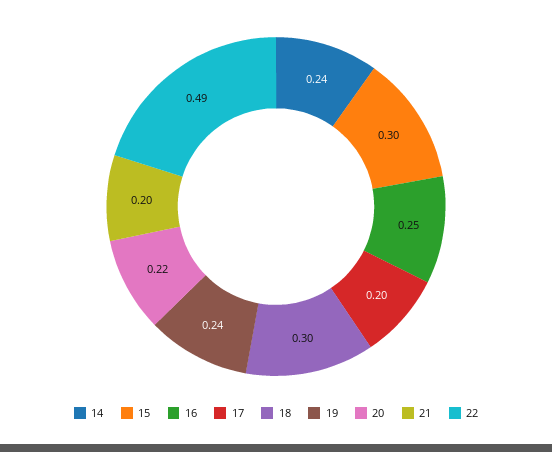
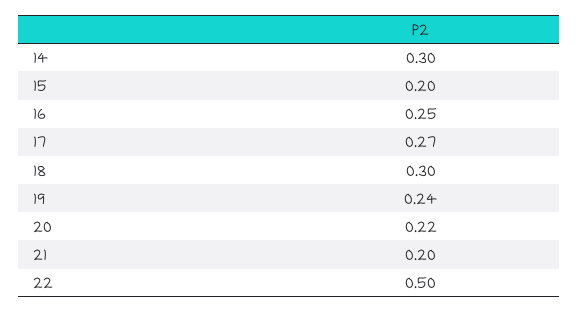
  {
-   "14": 0.24,
+   "14": 0.3,
-   "15": 0.3,
+   "15": 0.2,
    "16": 0.25,
-   "17": 0.2,
+   "17": 0.27,
    "18": 0.3,
    "19": 0.24,
    "20": 0.22,
    "21": 0.2,
-   "22": 0.49
+   "22": 0.5
  }

